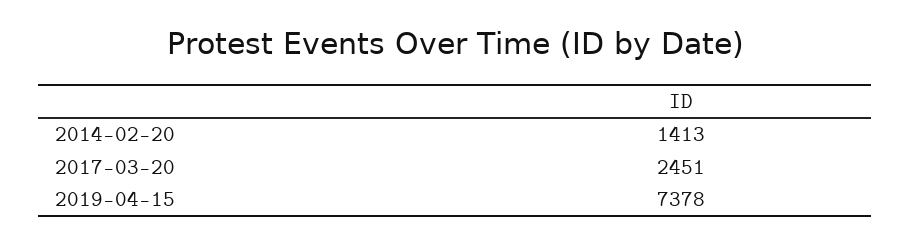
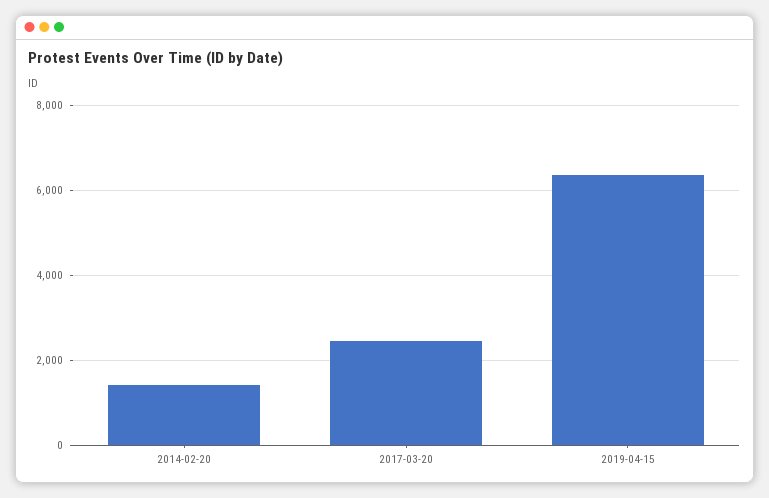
  {
    "2014-02-20": 1413,
    "2017-03-20": 2451,
-   "2019-04-15": 7378
+   "2019-04-15": 6400
  }

